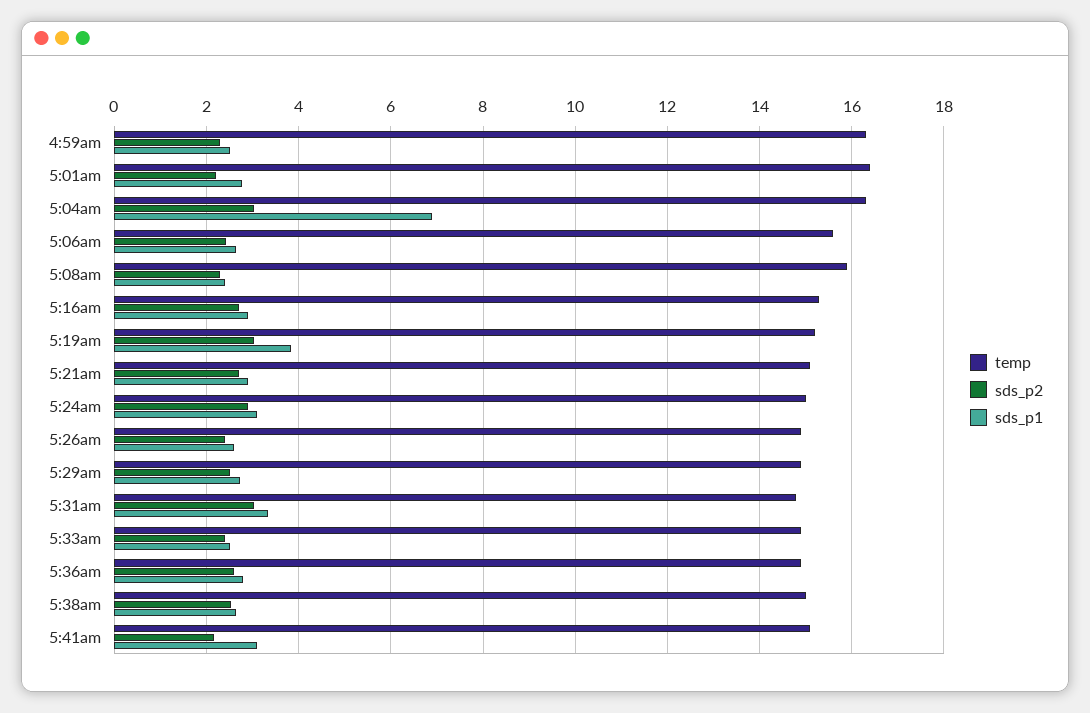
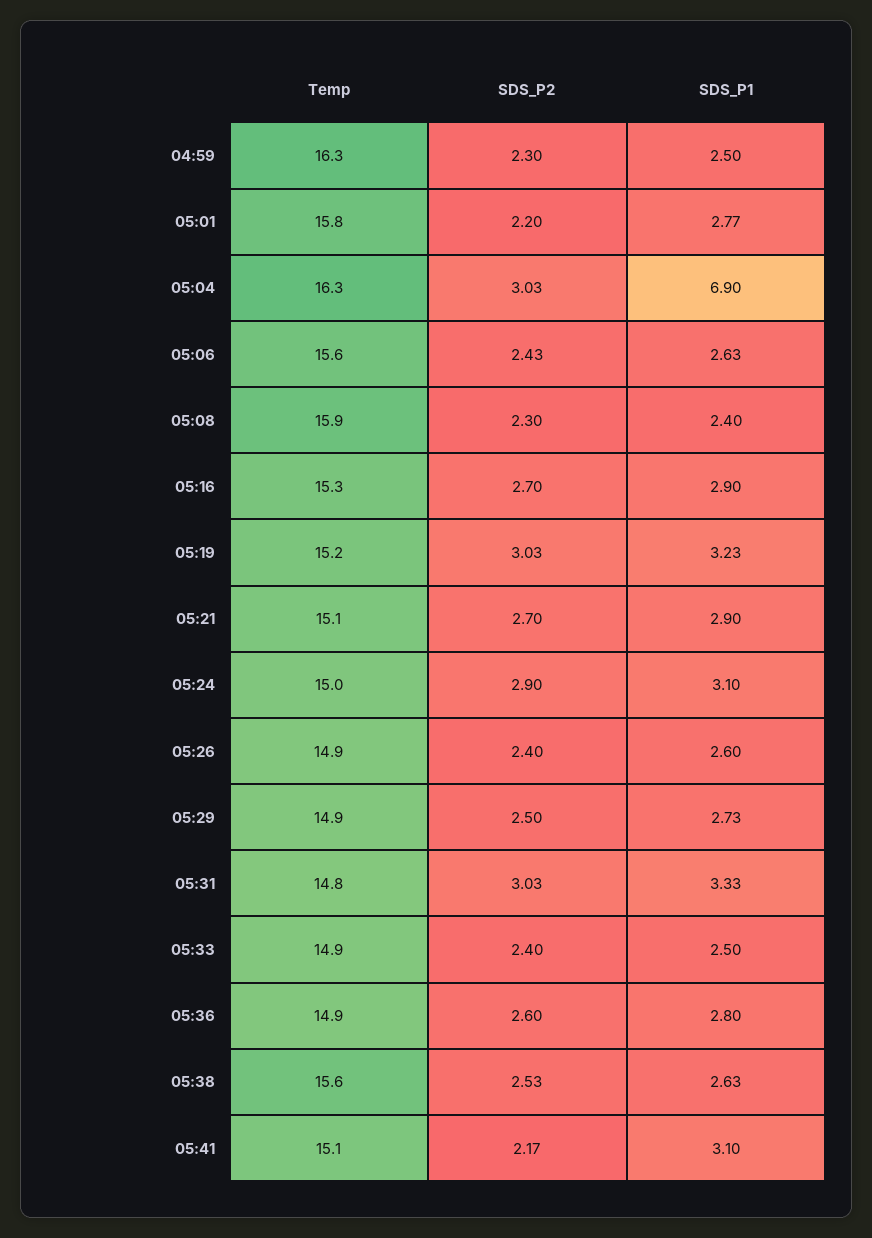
  {
    "temp": {
      "4:59am": 16.3,
-     "5:01am": 16.4,
+     "5:01am": 15.8,
      "5:04am": 16.3,
      "5:06am": 15.6,
      "5:08am": 15.9,
      "5:16am": 15.3,
      "5:19am": 15.2,
      "5:21am": 15.1,
      "5:24am": 15,
      "5:26am": 14.9,
      "5:29am": 14.9,
      "5:31am": 14.8,
      "5:33am": 14.9,
      "5:36am": 14.9,
-     "5:38am": 15,
+     "5:38am": 15.6,
      "5:41am": 15.1
    },
    "sds_p2": {
      "4:59am": 2.3,
      "5:01am": 2.2,
      "5:04am": 3.03,
      "5:06am": 2.43,
      "5:08am": 2.3,
      "5:16am": 2.7,
      "5:19am": 3.03,
      "5:21am": 2.7,
      "5:24am": 2.9,
      "5:26am": 2.4,
      "5:29am": 2.5,
      "5:31am": 3.03,
      "5:33am": 2.4,
      "5:36am": 2.6,
      "5:38am": 2.53,
      "5:41am": 2.17
    },
    "sds_p1": {
      "4:59am": 2.5,
      "5:01am": 2.77,
      "5:04am": 6.9,
      "5:06am": 2.63,
      "5:08am": 2.4,
      "5:16am": 2.9,
-     "5:19am": 3.8,
+     "5:19am": 3.23,
      "5:21am": 2.9,
      "5:24am": 3.1,
      "5:26am": 2.6,
      "5:29am": 2.73,
      "5:31am": 3.33,
      "5:33am": 2.5,
      "5:36am": 2.8,
      "5:38am": 2.63,
      "5:41am": 3.1
    }
  }

